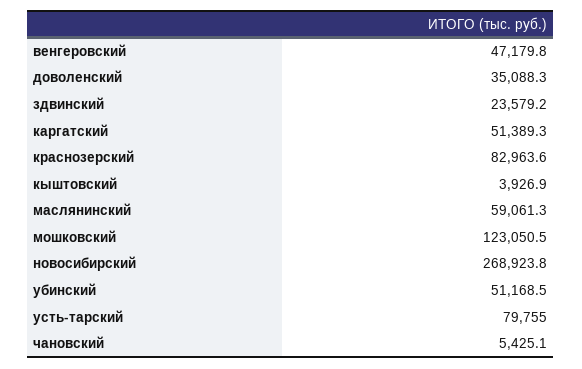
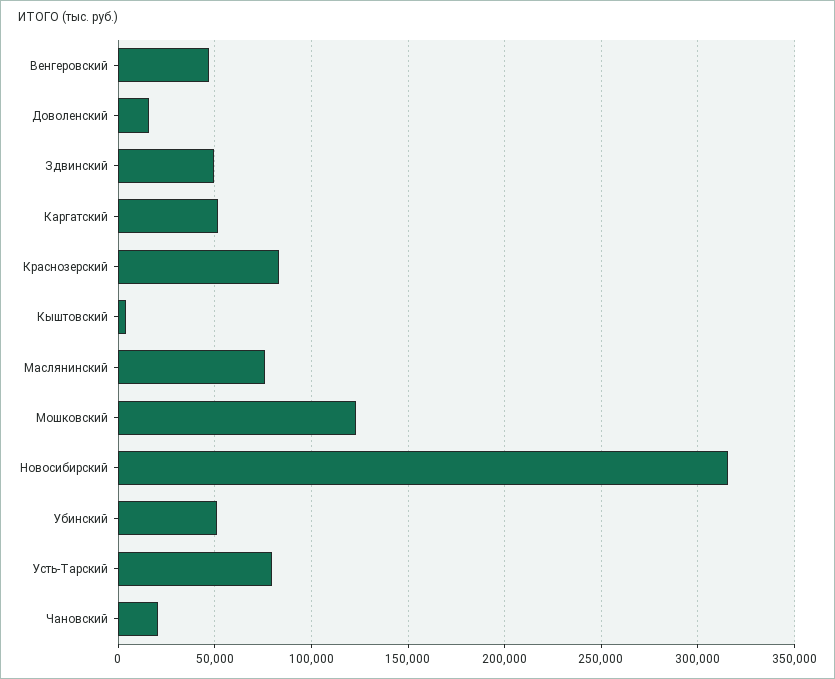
  {
    "венгеровский": 47179.8,
-   "доволенский": 35088.3,
+   "доволенский": 15000,
-   "здвинский": 23579.2,
+   "здвинский": 50000,
    "каргатский": 51389.3,
    "краснозерский": 82963.6,
    "кыштовский": 3926.9,
-   "маслянинский": 59061.3,
+   "маслянинский": 75000,
    "мошковский": 123050.5,
-   "новосибирский": 268923.8,
+   "новосибирский": 315000,
    "убинский": 51168.5,
    "усть-тарский": 79755,
-   "чановский": 5425.1
+   "чановский": 20000
  }

